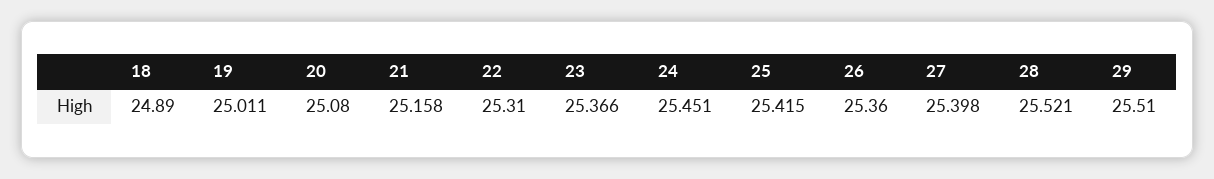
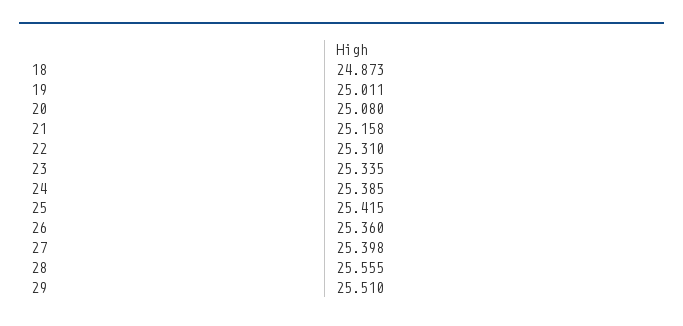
  {
-   "18": 24.89,
+   "18": 24.873,
    "19": 25.011,
    "20": 25.08,
    "21": 25.158,
    "22": 25.31,
-   "23": 25.366,
+   "23": 25.335,
-   "24": 25.451,
+   "24": 25.385,
    "25": 25.415,
    "26": 25.36,
    "27": 25.398,
-   "28": 25.521,
+   "28": 25.555,
    "29": 25.51
  }

